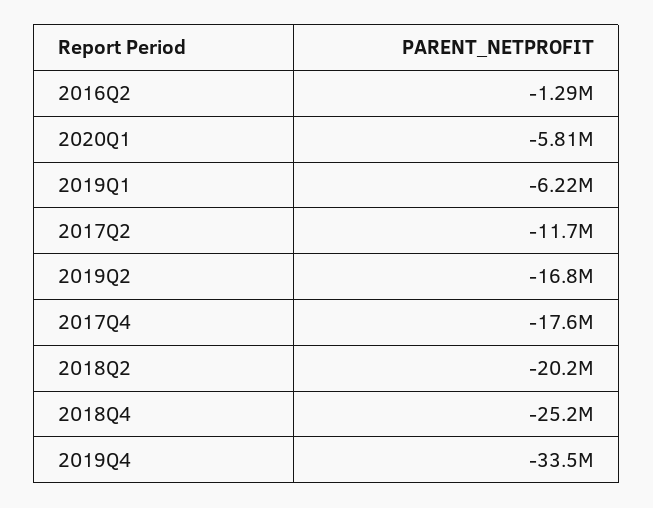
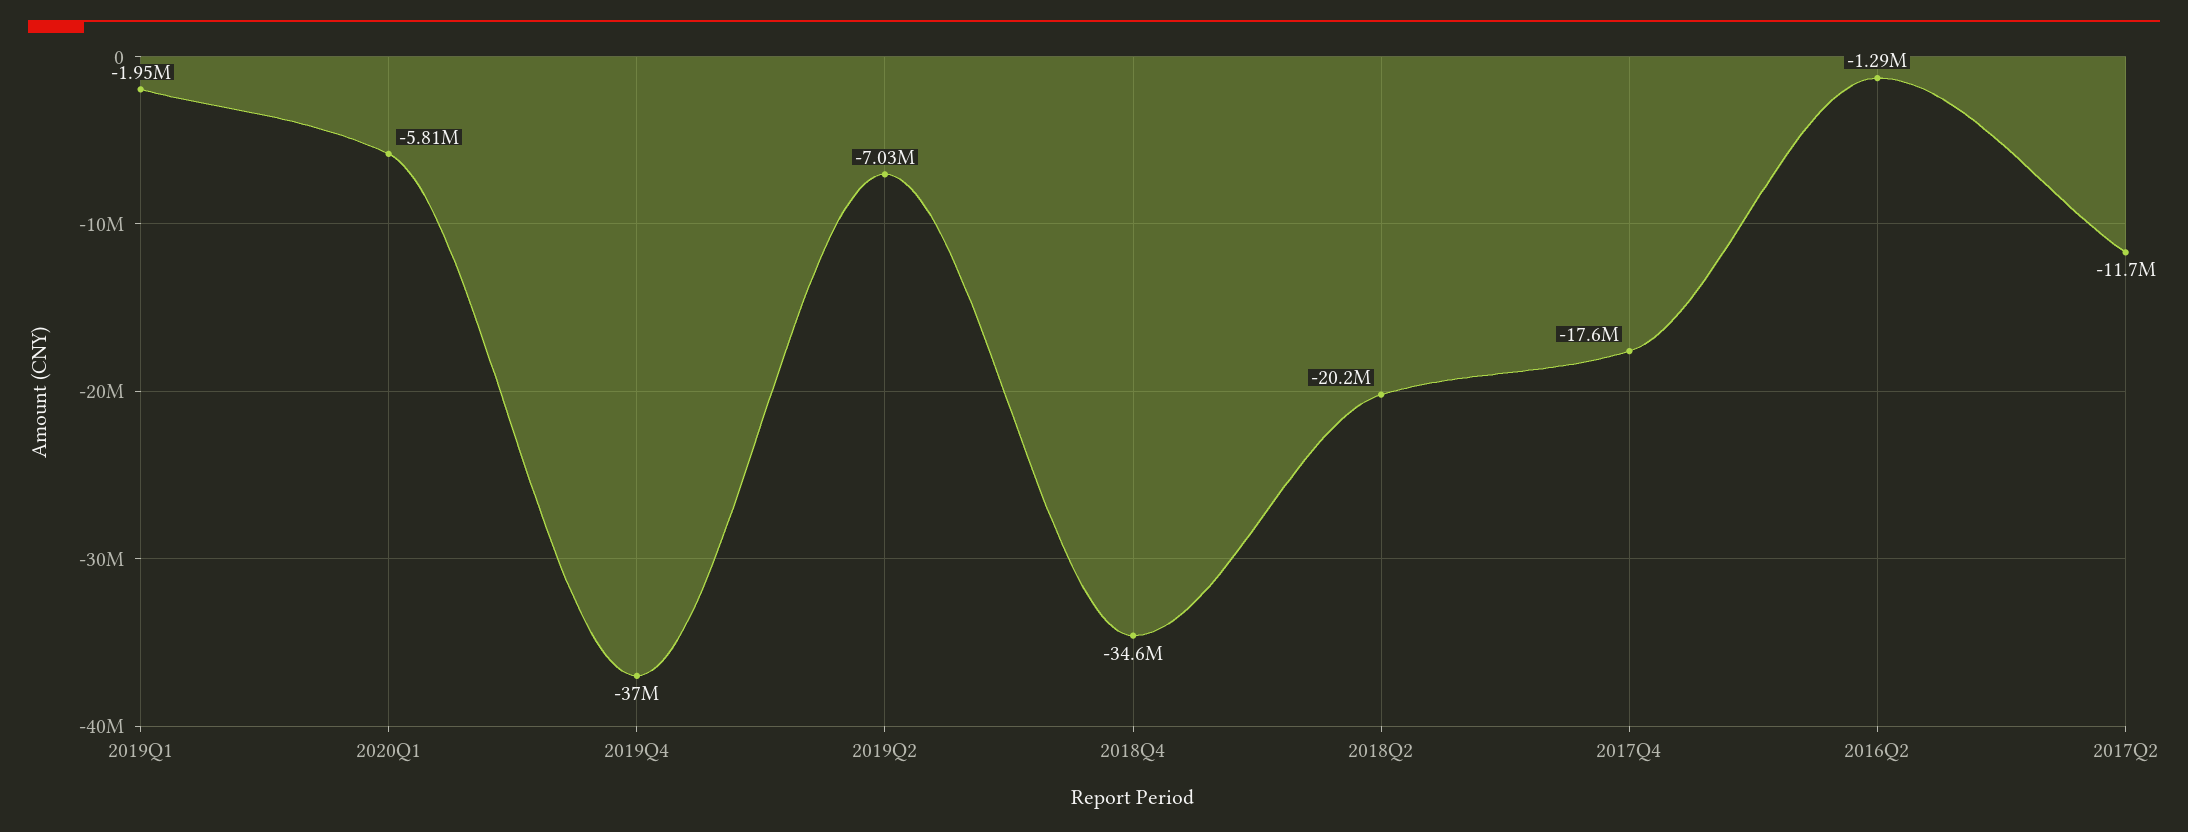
  {
    "2016Q2": -1290000,
    "2020Q1": -5810000,
-   "2019Q1": -6220000,
+   "2019Q1": -1950000,
    "2017Q2": -11700000,
-   "2019Q2": -16800000,
+   "2019Q2": -7030000,
    "2017Q4": -17600000,
    "2018Q2": -20200000,
-   "2018Q4": -25200000,
+   "2018Q4": -34600000,
-   "2019Q4": -33500000
+   "2019Q4": -37000000
  }

